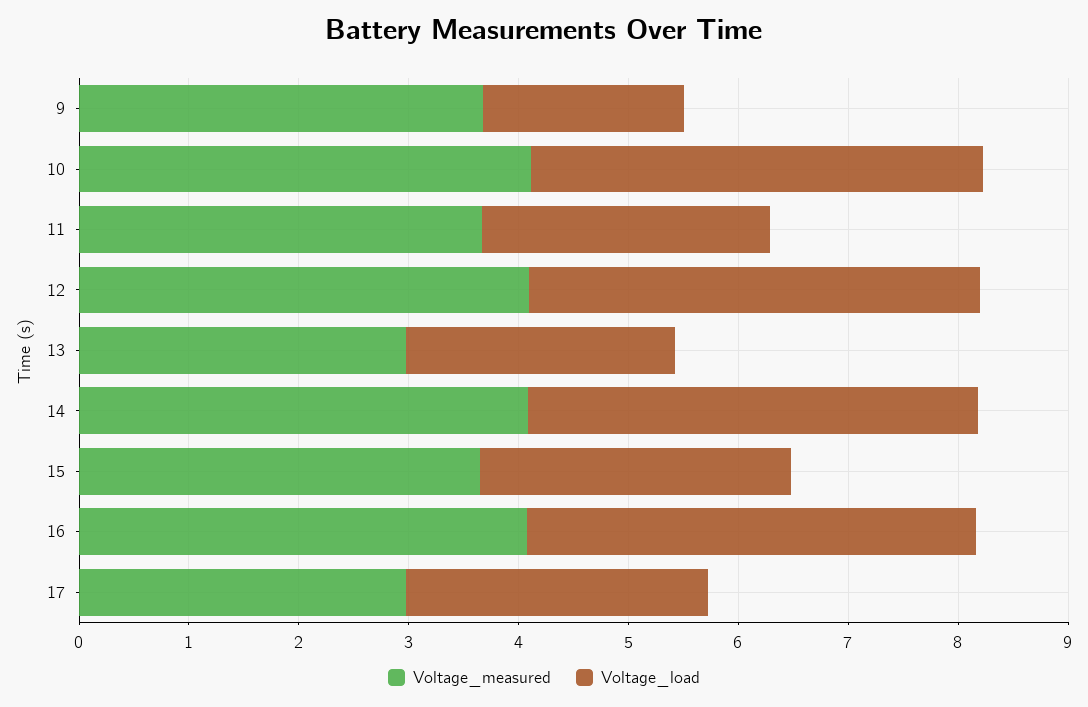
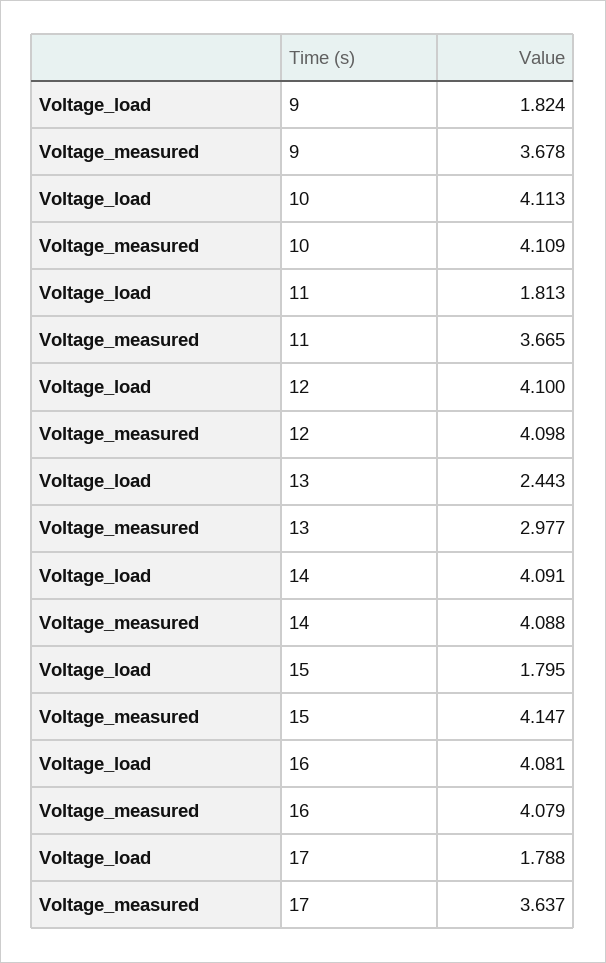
  {
    "Voltage_measured": {
      "9": 3.678,
      "10": 4.109,
      "11": 3.665,
      "12": 4.098,
      "13": 2.977,
      "14": 4.088,
-     "15": 3.6,
+     "15": 4.147,
      "16": 4.079,
-     "17": 3
+     "17": 3.637
    },
    "Voltage_load": {
      "9": 1.824,
      "10": 4.113,
-     "11": 2.6,
+     "11": 1.813,
      "12": 4.1,
      "13": 2.443,
      "14": 4.091,
-     "15": 2.8,
+     "15": 1.795,
      "16": 4.081,
-     "17": 2.8
+     "17": 1.788
    }
  }

